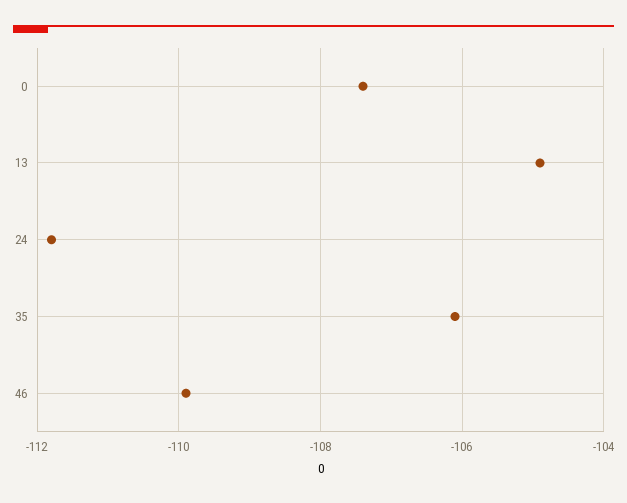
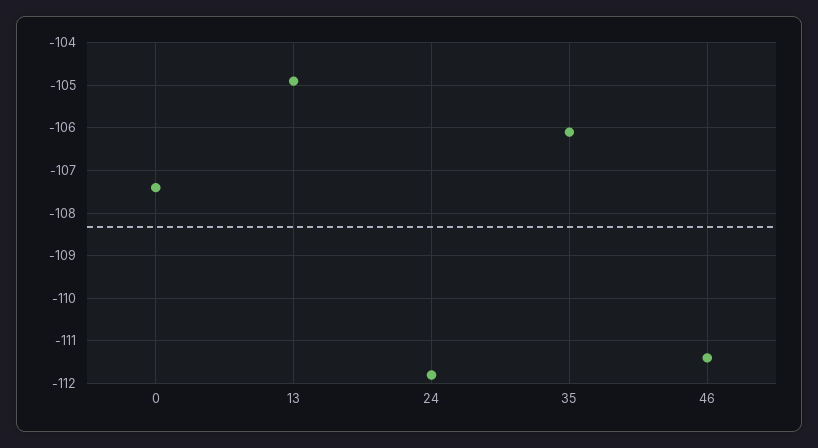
  {
    "0": -107.5,
    "13": -105,
    "24": -112,
    "35": -106,
-   "46": -110
+   "46": -111.5
  }

